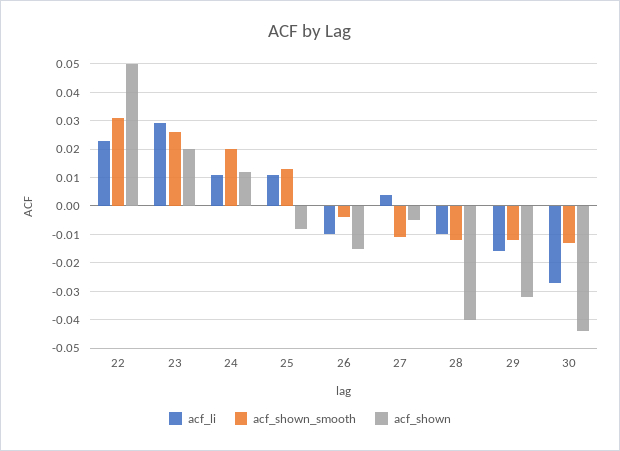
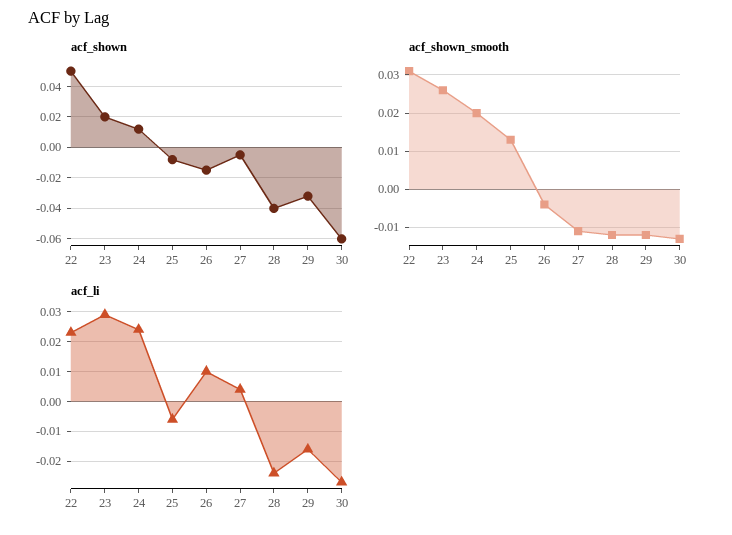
  {
    "acf_li": {
      "22": 0.025,
      "23": 0.03,
-     "24": 0.01,
+     "24": 0.025,
-     "25": 0.01,
+     "25": -0.005,
-     "26": -0.01,
+     "26": 0.01,
      "27": 0.005,
-     "28": -0.01,
+     "28": -0.025,
      "29": -0.015,
      "30": -0.025
    },
    "acf_shown_smooth": {
      "22": 0.03,
      "23": 0.025,
      "24": 0.02,
      "25": 0.015,
      "26": -0.005,
      "27": -0.01,
      "28": -0.01,
      "29": -0.01,
      "30": -0.015
    },
    "acf_shown": {
      "22": 0.05,
      "23": 0.02,
      "24": 0.01,
      "25": -0.01,
      "26": -0.015,
      "27": -0.005,
      "28": -0.04,
      "29": -0.03,
-     "30": -0.045
+     "30": -0.06
    }
  }

